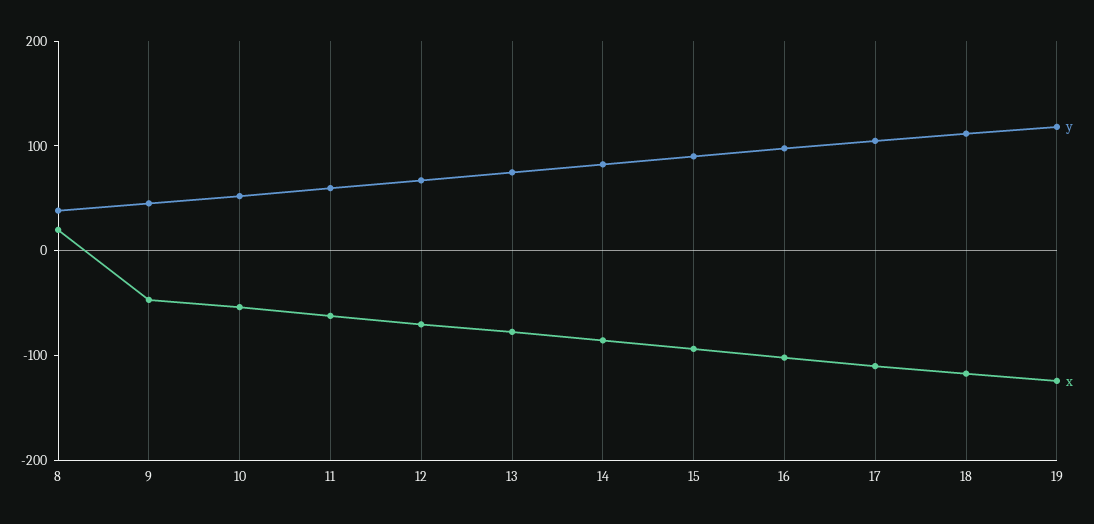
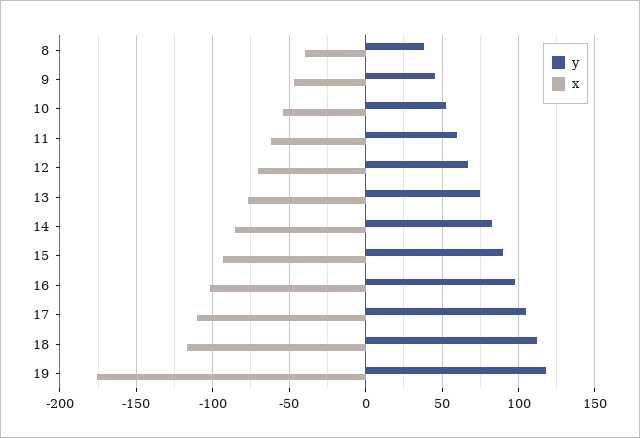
  {
    "y": {
      "8": 40,
      "9": 45,
      "10": 50,
      "11": 60,
      "12": 65,
      "13": 75,
      "14": 85,
      "15": 90,
      "16": 100,
      "17": 105,
      "18": 110,
      "19": 120
    },
    "x": {
-     "8": 20,
+     "8": -40,
      "9": -45,
      "10": -55,
      "11": -60,
      "12": -70,
      "13": -75,
      "14": -85,
      "15": -95,
      "16": -100,
      "17": -110,
      "18": -115,
-     "19": -120
+     "19": -175
    }
  }

